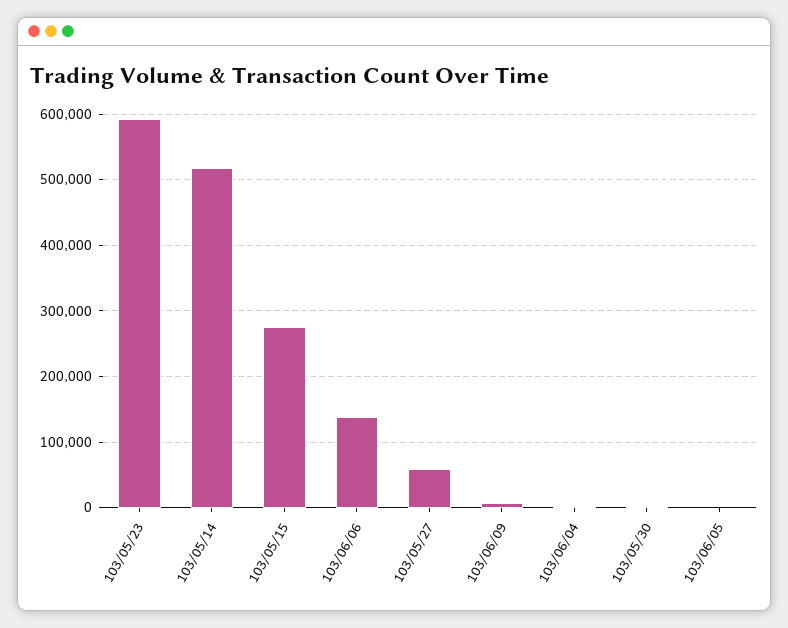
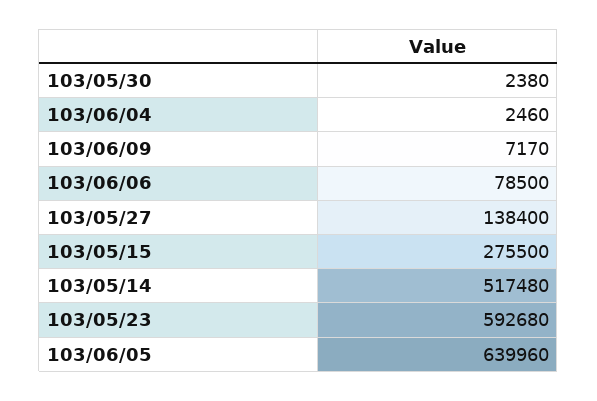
  {
    "103/05/23": 592680,
    "103/05/14": 517480,
    "103/05/15": 275500,
-   "103/06/06": 140000,
+   "103/06/06": 78500,
-   "103/05/27": 60000,
+   "103/05/27": 138400,
    "103/06/09": 7170,
    "103/06/04": 2460,
    "103/05/30": 2380,
-   "103/06/05": 0
+   "103/06/05": 639960
  }

